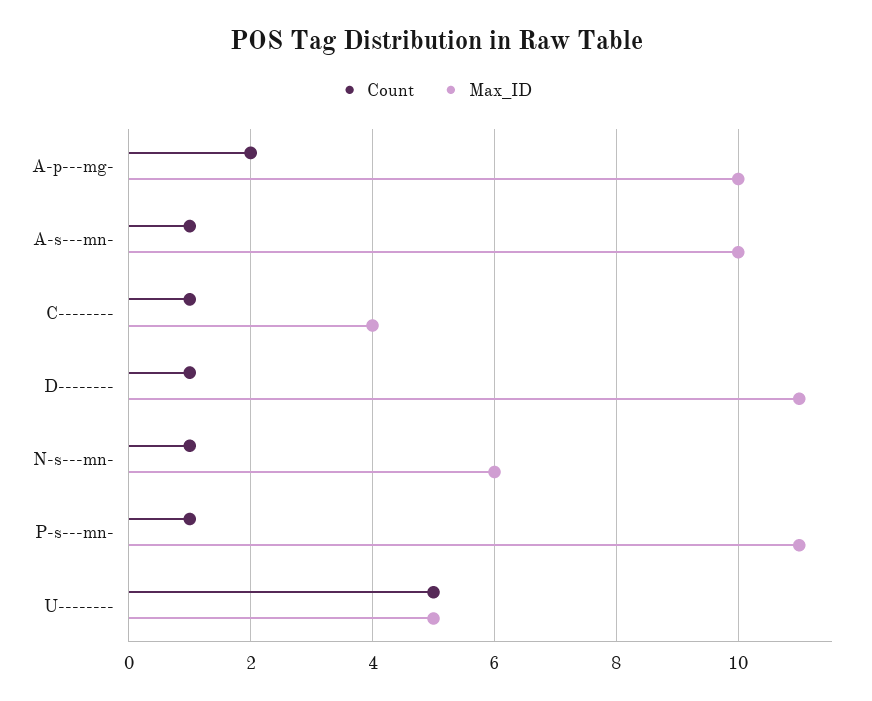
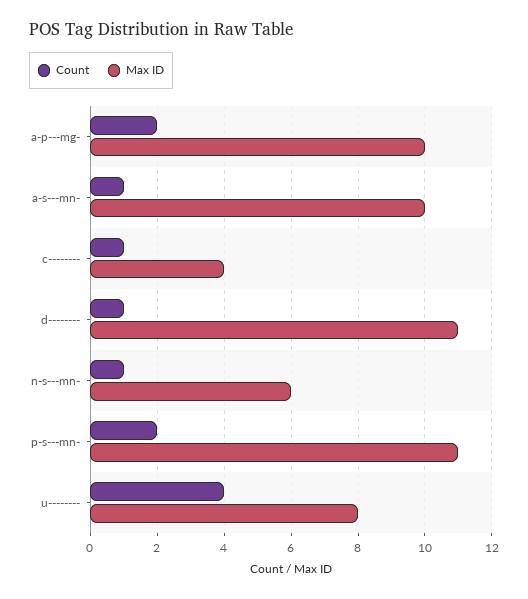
  {
    "Count": {
      "A-p---mg-": 2,
      "A-s---mn-": 1,
      "C--------": 1,
      "D--------": 1,
      "N-s---mn-": 1,
-     "P-s---mn-": 1,
+     "P-s---mn-": 2,
-     "U--------": 5
+     "U--------": 4
    },
    "Max_ID": {
      "A-p---mg-": 10,
      "A-s---mn-": 10,
      "C--------": 4,
      "D--------": 11,
      "N-s---mn-": 6,
      "P-s---mn-": 11,
-     "U--------": 5
+     "U--------": 8
    }
  }

